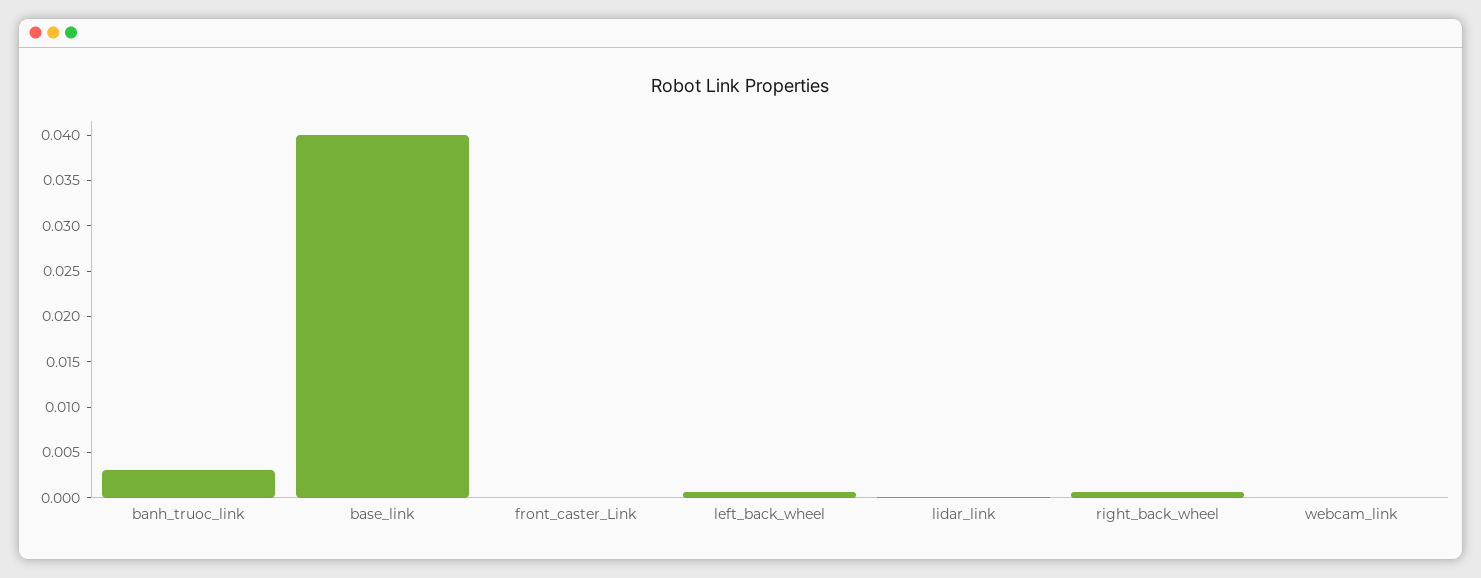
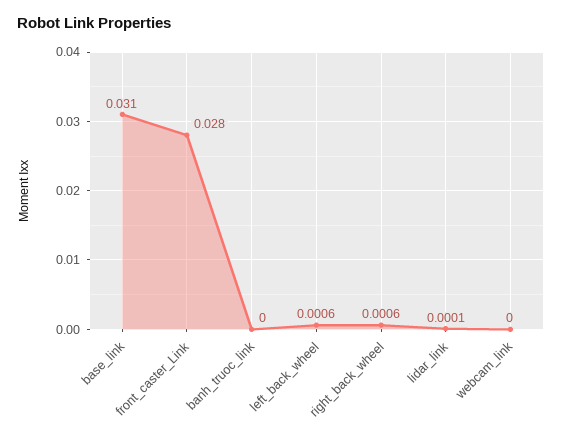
  {
-   "banh_truoc_link": 0.003,
+   "banh_truoc_link": 0,
-   "base_link": 0.04,
+   "base_link": 0.031,
-   "front_caster_Link": 0,
+   "front_caster_Link": 0.028,
    "left_back_wheel": 0.0006,
    "lidar_link": 0.0001,
    "right_back_wheel": 0.0006,
    "webcam_link": 0
  }

